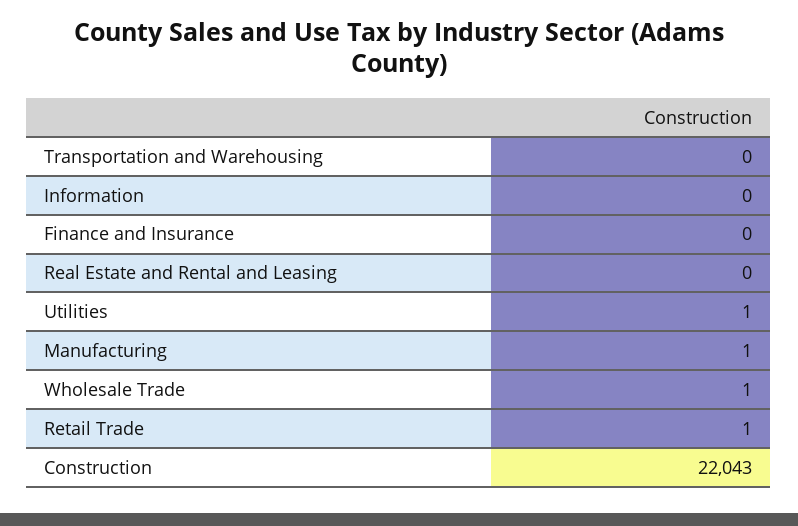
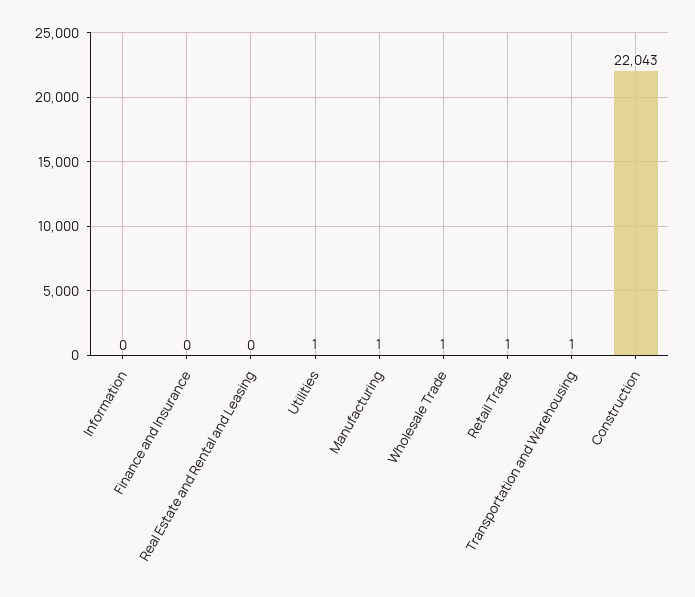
  {
-   "Transportation and Warehousing": 0,
+   "Transportation and Warehousing": 1,
    "Information": 0,
    "Finance and Insurance": 0,
    "Real Estate and Rental and Leasing": 0,
    "Utilities": 1,
    "Manufacturing": 1,
    "Wholesale Trade": 1,
    "Retail Trade": 1,
    "Construction": 22043
  }

